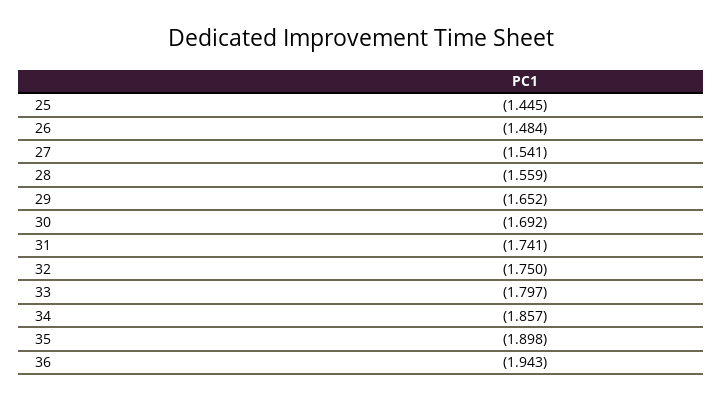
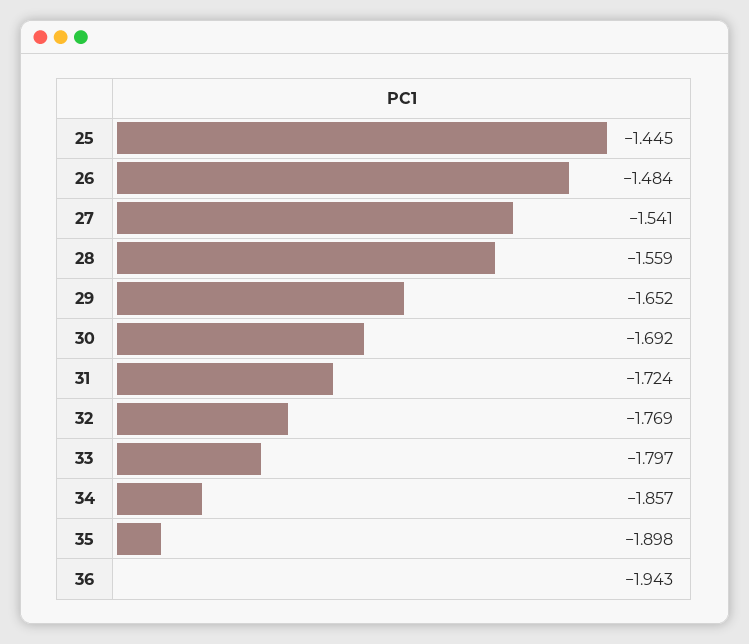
  {
    "25": -1.445,
    "26": -1.484,
    "27": -1.541,
    "28": -1.559,
    "29": -1.652,
    "30": -1.692,
-   "31": -1.741,
+   "31": -1.724,
-   "32": -1.75,
+   "32": -1.769,
    "33": -1.797,
    "34": -1.857,
    "35": -1.898,
    "36": -1.943
  }

